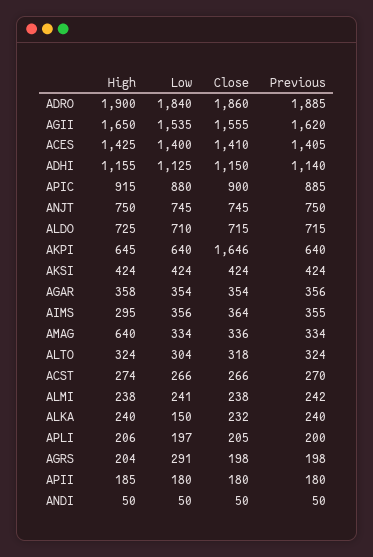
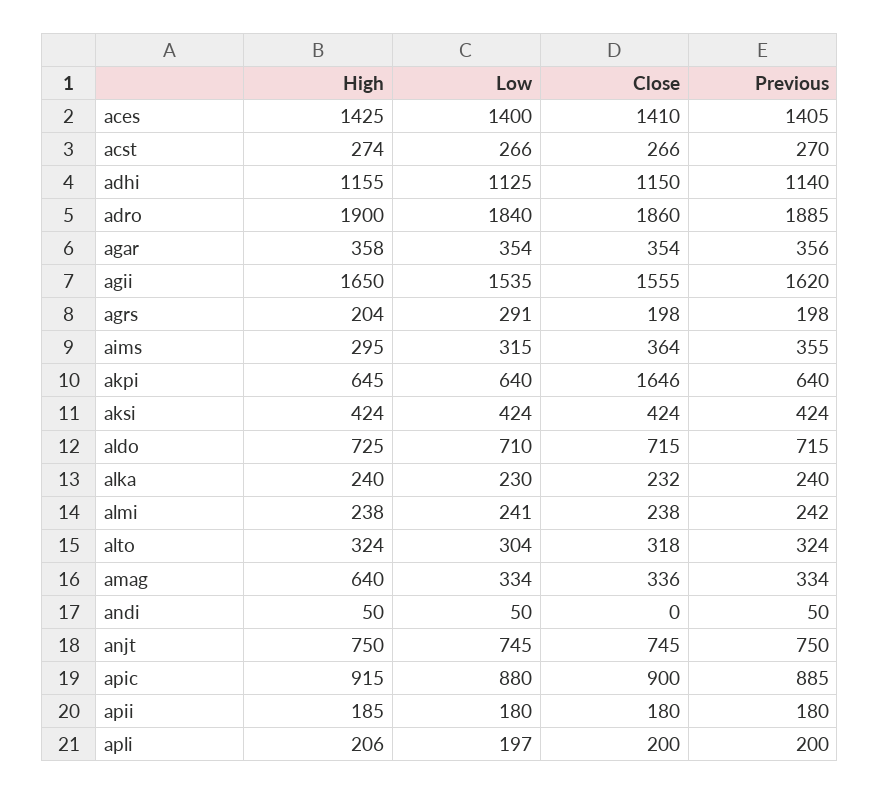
  {
    "High": {
      "ADRO": 1900,
      "AGII": 1650,
      "ACES": 1425,
      "ADHI": 1155,
      "APIC": 915,
      "ANJT": 750,
      "ALDO": 725,
      "AKPI": 645,
      "AKSI": 424,
      "AGAR": 358,
      "AIMS": 295,
      "AMAG": 640,
      "ALTO": 324,
      "ACST": 274,
      "ALMI": 238,
      "ALKA": 240,
      "APLI": 206,
      "AGRS": 204,
      "APII": 185,
      "ANDI": 50
    },
    "Low": {
      "ADRO": 1840,
      "AGII": 1535,
      "ACES": 1400,
      "ADHI": 1125,
      "APIC": 880,
      "ANJT": 745,
      "ALDO": 710,
      "AKPI": 640,
      "AKSI": 424,
      "AGAR": 354,
-     "AIMS": 356,
+     "AIMS": 315,
      "AMAG": 334,
      "ALTO": 304,
      "ACST": 266,
      "ALMI": 241,
-     "ALKA": 150,
+     "ALKA": 230,
      "APLI": 197,
      "AGRS": 291,
      "APII": 180,
      "ANDI": 50
    },
    "Close": {
      "ADRO": 1860,
      "AGII": 1555,
      "ACES": 1410,
      "ADHI": 1150,
      "APIC": 900,
      "ANJT": 745,
      "ALDO": 715,
      "AKPI": 1646,
      "AKSI": 424,
      "AGAR": 354,
      "AIMS": 364,
      "AMAG": 336,
      "ALTO": 318,
      "ACST": 266,
      "ALMI": 238,
      "ALKA": 232,
-     "APLI": 205,
+     "APLI": 200,
      "AGRS": 198,
      "APII": 180,
-     "ANDI": 50
+     "ANDI": 0
    },
    "Previous": {
      "ADRO": 1885,
      "AGII": 1620,
      "ACES": 1405,
      "ADHI": 1140,
      "APIC": 885,
      "ANJT": 750,
      "ALDO": 715,
      "AKPI": 640,
      "AKSI": 424,
      "AGAR": 356,
      "AIMS": 355,
      "AMAG": 334,
      "ALTO": 324,
      "ACST": 270,
      "ALMI": 242,
      "ALKA": 240,
      "APLI": 200,
      "AGRS": 198,
      "APII": 180,
      "ANDI": 50
    }
  }

